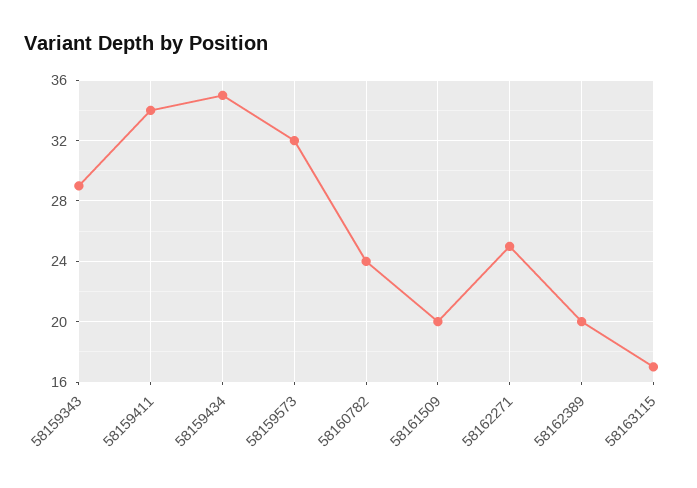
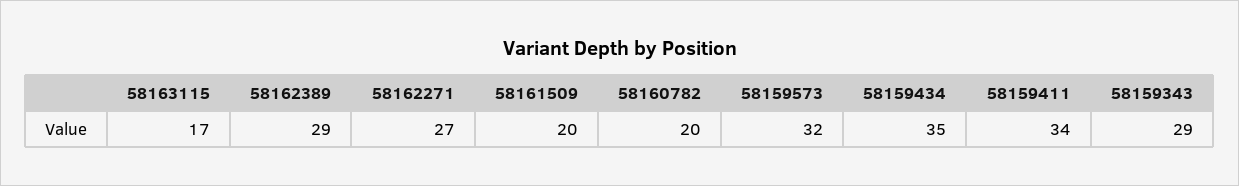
  {
    "58159343": 29,
    "58159411": 34,
    "58159434": 35,
    "58159573": 32,
-   "58160782": 24,
+   "58160782": 20,
    "58161509": 20,
-   "58162271": 25,
+   "58162271": 27,
-   "58162389": 20,
+   "58162389": 29,
    "58163115": 17
  }

